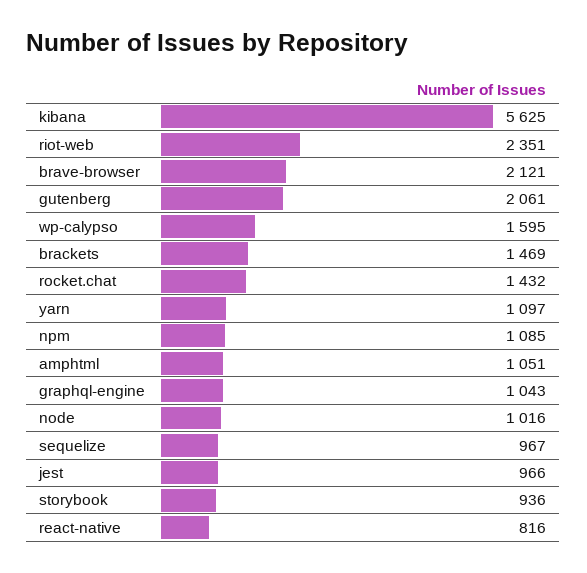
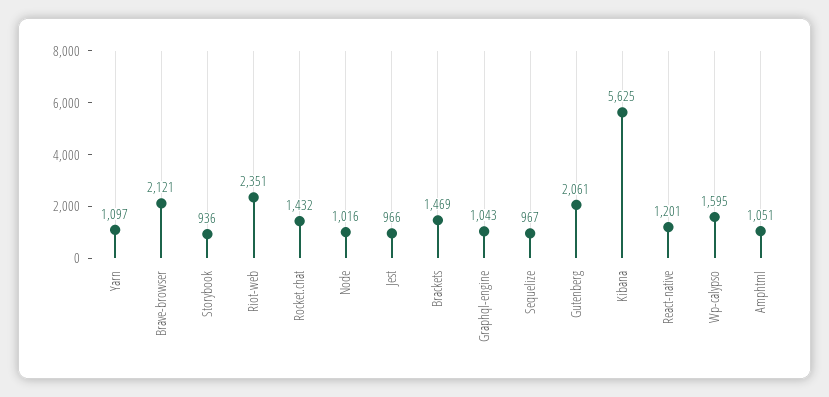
  {
    "kibana": 5625,
    "riot-web": 2351,
    "brave-browser": 2121,
    "gutenberg": 2061,
    "wp-calypso": 1595,
    "brackets": 1469,
    "rocket.chat": 1432,
    "yarn": 1097,
-   "npm": 1085,
    "amphtml": 1051,
    "graphql-engine": 1043,
    "node": 1016,
    "sequelize": 967,
    "jest": 966,
    "storybook": 936,
-   "react-native": 816
+   "react-native": 1201
  }

